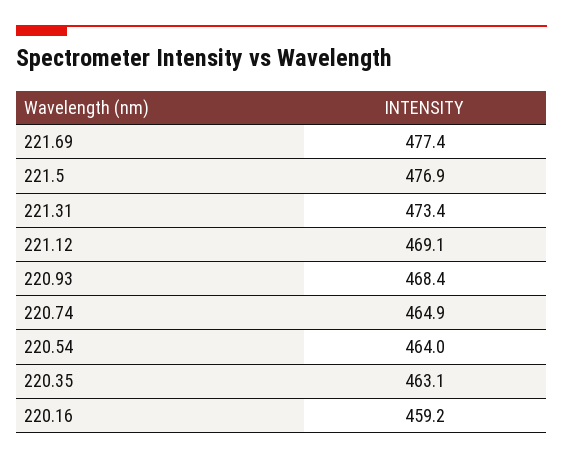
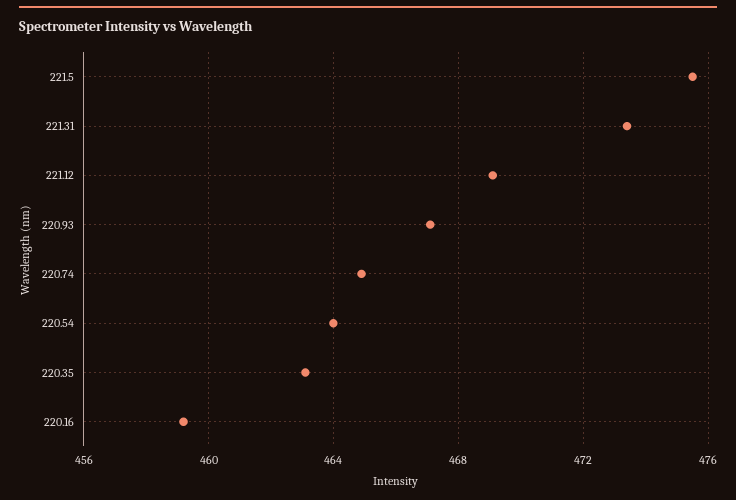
  {
-   "221.69": 477.4,
-   "221.5": 476.9,
+   "221.5": 475.5,
    "221.31": 473.4,
    "221.12": 469.1,
-   "220.93": 468.4,
+   "220.93": 467,
    "220.74": 464.9,
    "220.54": 464,
    "220.35": 463.1,
    "220.16": 459.2
  }

